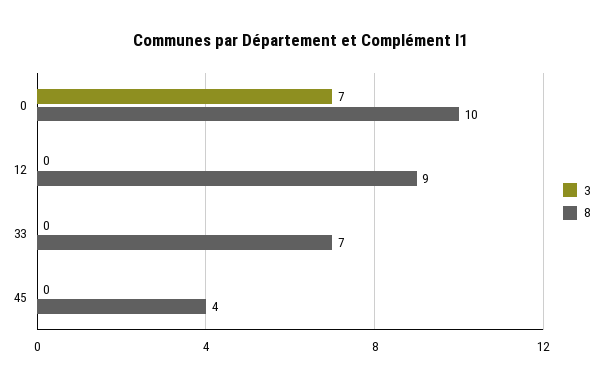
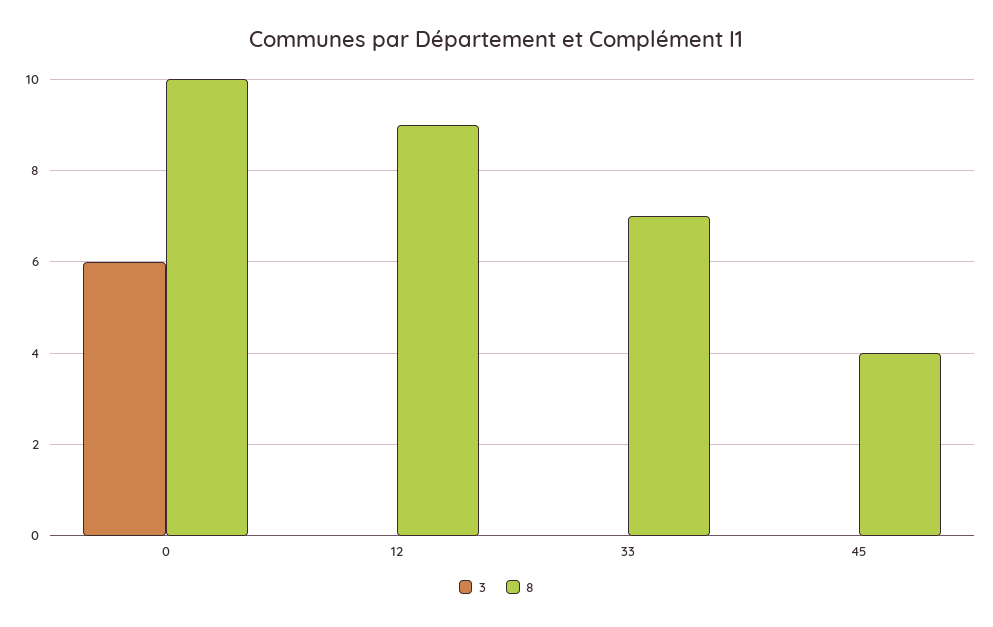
  {
    "3": {
-     "0": 7,
+     "0": 6,
      "12": 0,
      "33": 0,
      "45": 0
    },
    "8": {
      "0": 10,
      "12": 9,
      "33": 7,
      "45": 4
    }
  }

